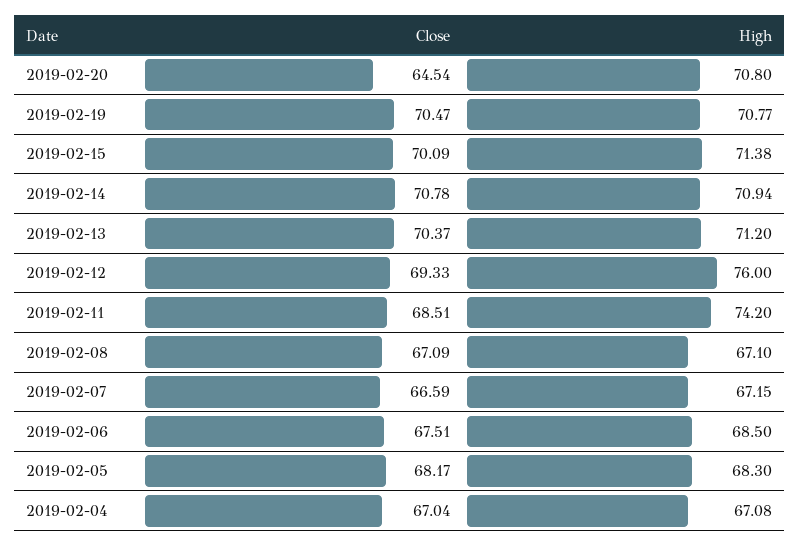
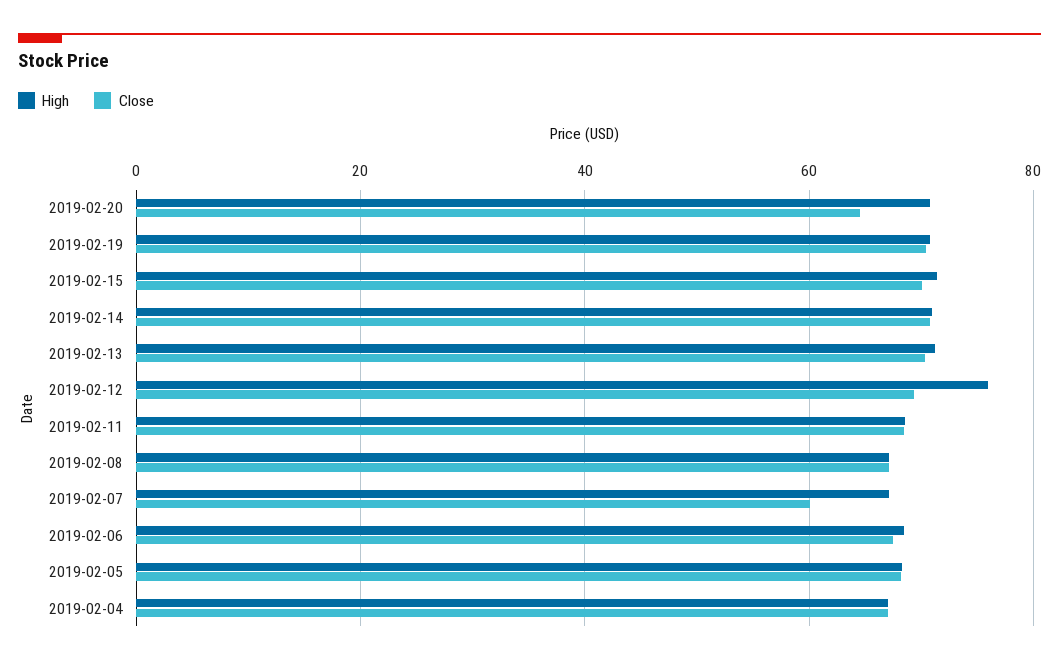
  {
    "Close": {
      "2019-02-20": 64.54,
      "2019-02-19": 70.47,
      "2019-02-15": 70.09,
      "2019-02-14": 70.78,
      "2019-02-13": 70.37,
      "2019-02-12": 69.33,
      "2019-02-11": 68.51,
      "2019-02-08": 67.09,
-     "2019-02-07": 66.59,
+     "2019-02-07": 60,
      "2019-02-06": 67.51,
      "2019-02-05": 68.17,
      "2019-02-04": 67.04
    },
    "High": {
      "2019-02-20": 70.8,
      "2019-02-19": 70.77,
      "2019-02-15": 71.38,
      "2019-02-14": 70.94,
      "2019-02-13": 71.2,
      "2019-02-12": 76,
-     "2019-02-11": 74.2,
+     "2019-02-11": 68,
      "2019-02-08": 67.1,
      "2019-02-07": 67.15,
      "2019-02-06": 68.5,
      "2019-02-05": 68.3,
      "2019-02-04": 67.08
    }
  }

